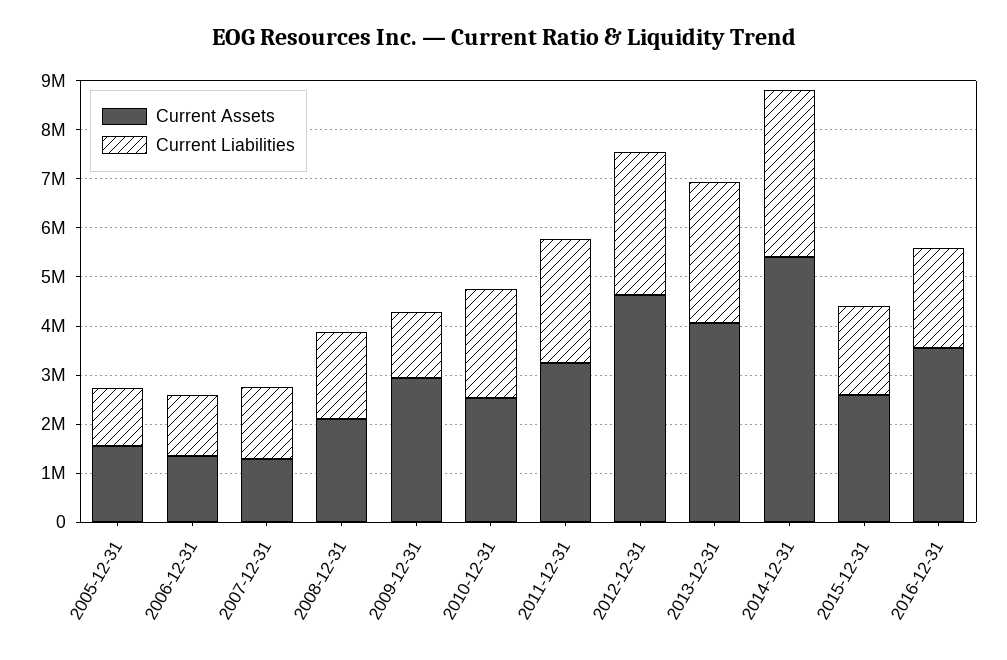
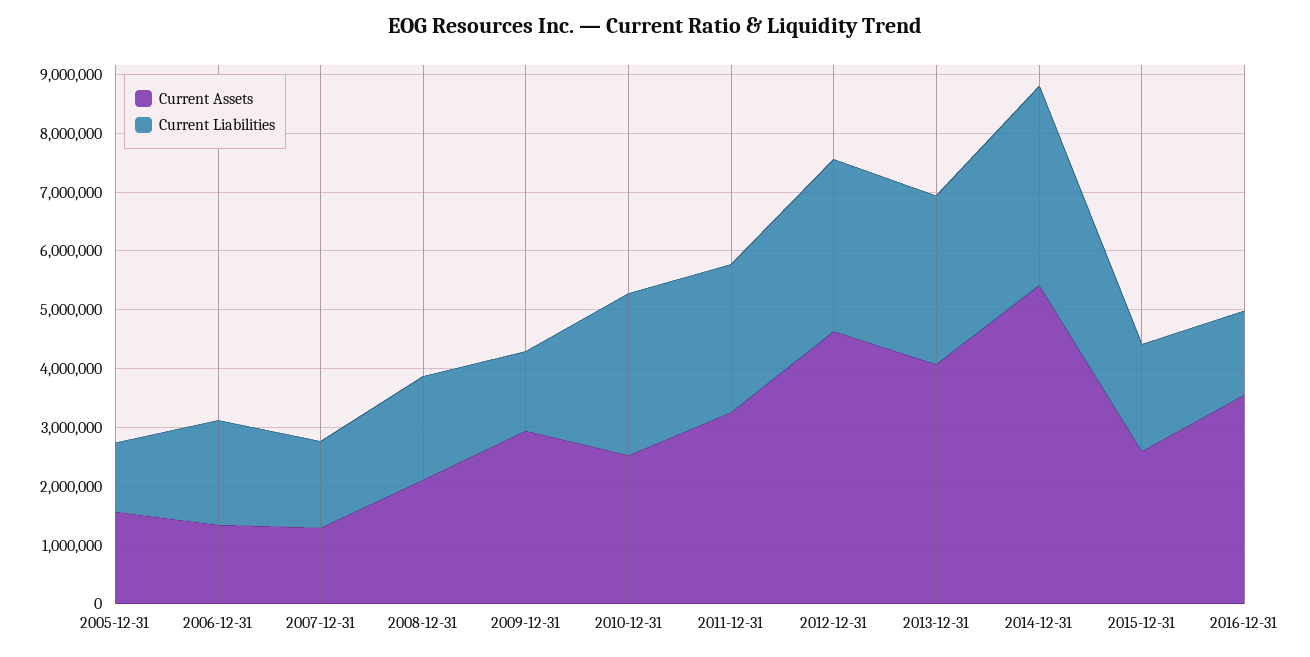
  {
    "Current Assets": {
      "2005-12-31": 1600000,
      "2006-12-31": 1400000,
      "2007-12-31": 1200000,
      "2008-12-31": 2200000,
      "2009-12-31": 3000000,
      "2010-12-31": 2600000,
      "2011-12-31": 3200000,
      "2012-12-31": 4600000,
      "2013-12-31": 4000000,
      "2014-12-31": 5400000,
      "2015-12-31": 2600000,
      "2016-12-31": 3600000
    },
    "Current Liabilities": {
      "2005-12-31": 1200000,
-     "2006-12-31": 1200000,
+     "2006-12-31": 1800000,
      "2007-12-31": 1400000,
      "2008-12-31": 1800000,
      "2009-12-31": 1400000,
-     "2010-12-31": 2200000,
+     "2010-12-31": 2800000,
      "2011-12-31": 2600000,
      "2012-12-31": 3000000,
      "2013-12-31": 2800000,
      "2014-12-31": 3400000,
      "2015-12-31": 1800000,
-     "2016-12-31": 2000000
+     "2016-12-31": 1400000
    }
  }

